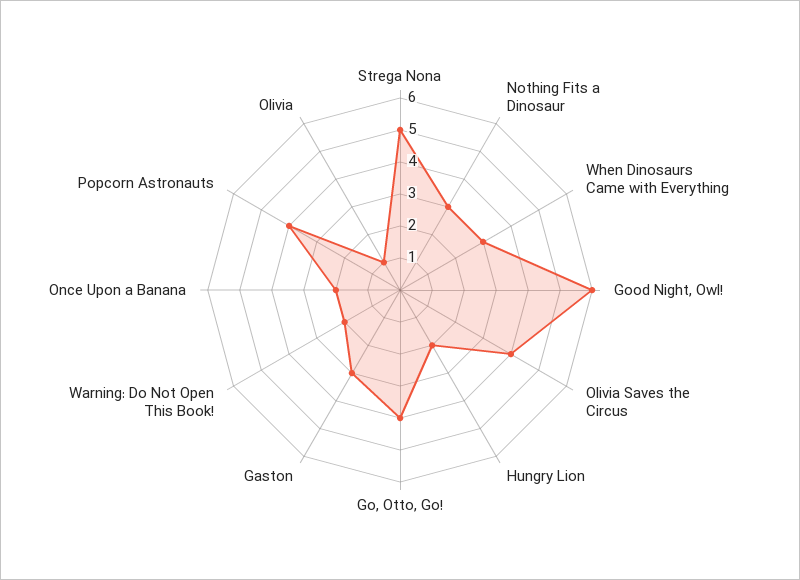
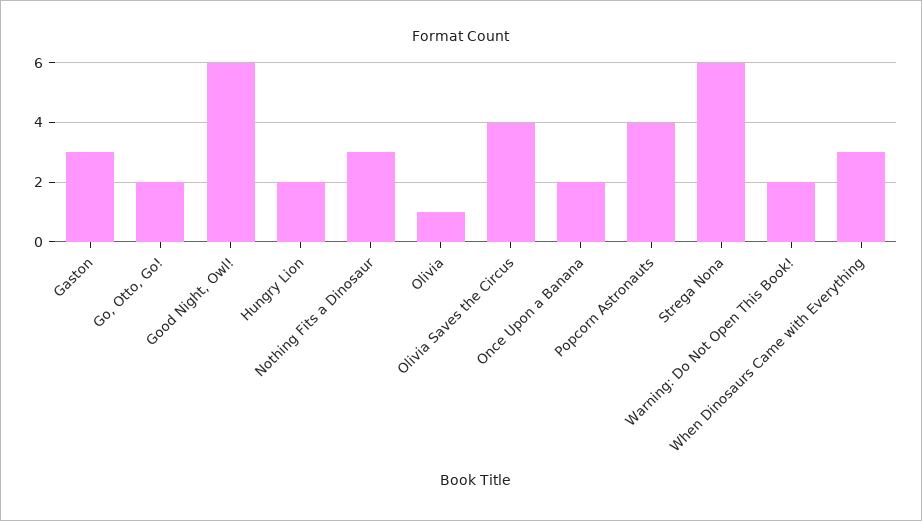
  {
-   "Strega Nona": 5,
+   "Strega Nona": 6,
    "Nothing Fits a Dinosaur": 3,
    "When Dinosaurs Came with Everything": 3,
    "Good Night, Owl!": 6,
    "Olivia Saves the Circus": 4,
    "Hungry Lion": 2,
-   "Go, Otto, Go!": 4,
+   "Go, Otto, Go!": 2,
    "Gaston": 3,
    "Warning: Do Not Open This Book!": 2,
    "Once Upon a Banana": 2,
    "Popcorn Astronauts": 4,
    "Olivia": 1
  }

